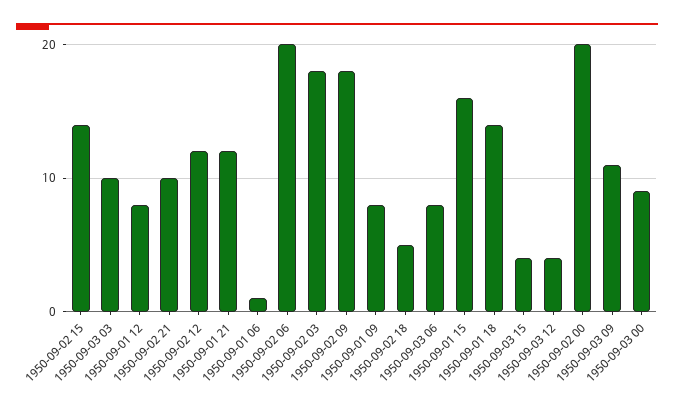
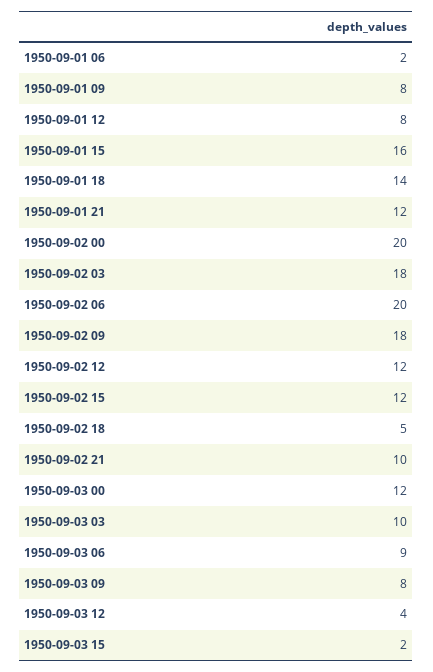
  {
-   "1950-09-02 15": 14,
+   "1950-09-02 15": 12,
    "1950-09-03 03": 10,
    "1950-09-01 12": 8,
    "1950-09-02 21": 10,
    "1950-09-02 12": 12,
    "1950-09-01 21": 12,
-   "1950-09-01 06": 1,
+   "1950-09-01 06": 2,
    "1950-09-02 06": 20,
    "1950-09-02 03": 18,
    "1950-09-02 09": 18,
    "1950-09-01 09": 8,
    "1950-09-02 18": 5,
-   "1950-09-03 06": 8,
+   "1950-09-03 06": 9,
    "1950-09-01 15": 16,
    "1950-09-01 18": 14,
-   "1950-09-03 15": 4,
+   "1950-09-03 15": 2,
    "1950-09-03 12": 4,
    "1950-09-02 00": 20,
-   "1950-09-03 09": 11,
+   "1950-09-03 09": 8,
-   "1950-09-03 00": 9
+   "1950-09-03 00": 12
  }

